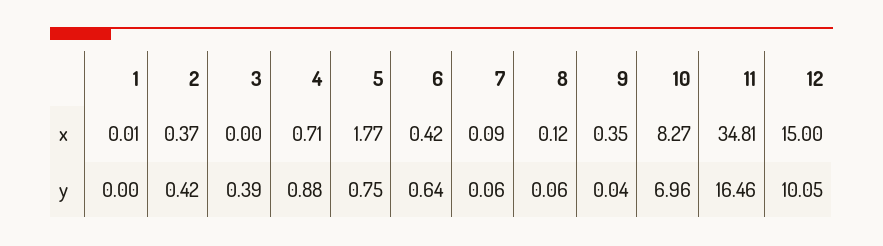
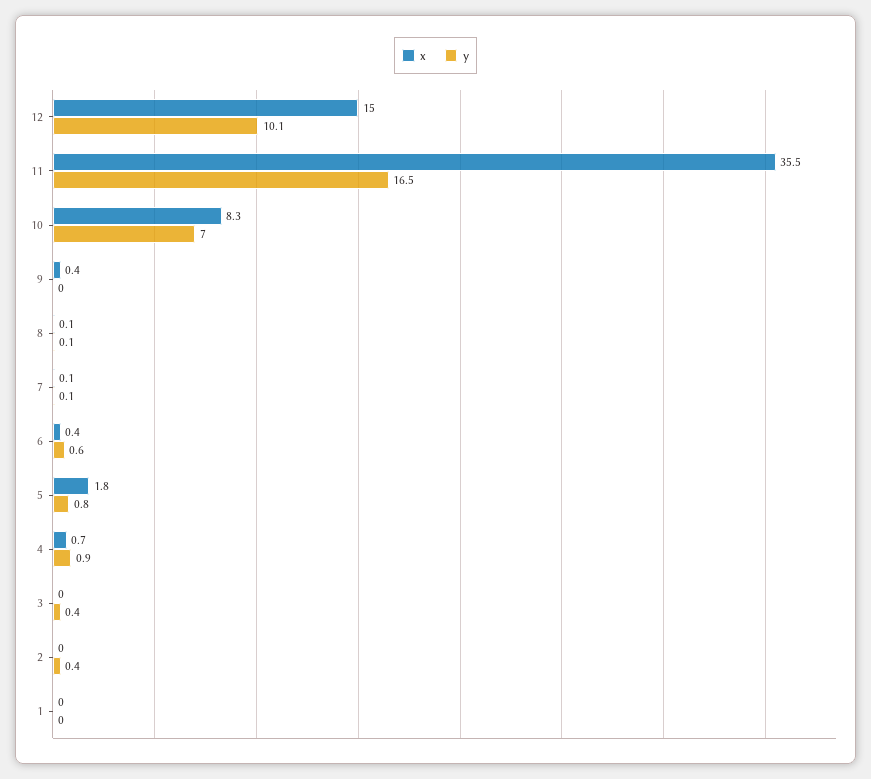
  {
    "x": {
      "1": 0.01,
-     "2": 0.37,
+     "2": 0,
      "3": 0,
      "4": 0.71,
      "5": 1.77,
      "6": 0.42,
      "7": 0.09,
      "8": 0.12,
      "9": 0.35,
      "10": 8.27,
-     "11": 34.81,
+     "11": 35.5,
      "12": 15
    },
    "y": {
      "1": 0,
      "2": 0.42,
      "3": 0.39,
      "4": 0.88,
      "5": 0.75,
      "6": 0.64,
      "7": 0.06,
      "8": 0.06,
      "9": 0.04,
      "10": 6.96,
      "11": 16.46,
      "12": 10.05
    }
  }

